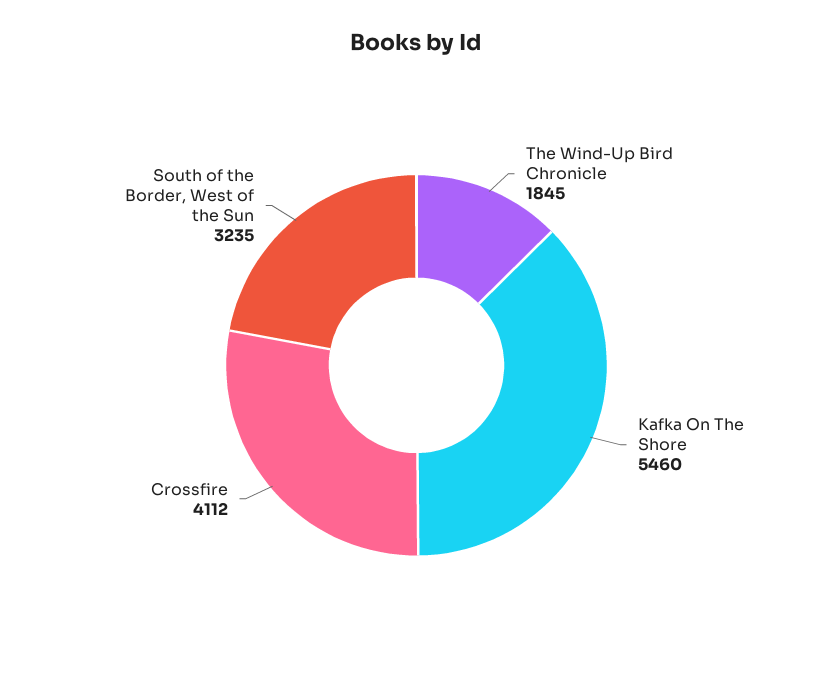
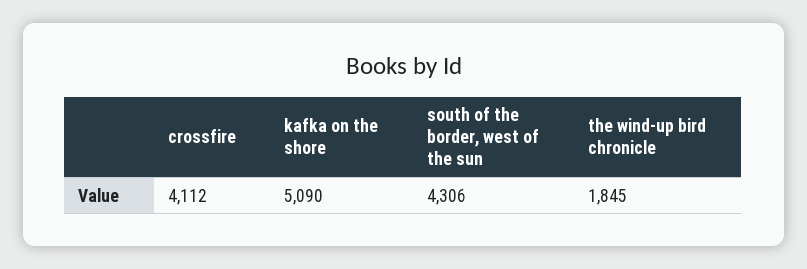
  {
    "The Wind-Up Bird Chronicle": 1845,
-   "Kafka On The Shore": 5460,
+   "Kafka On The Shore": 5090,
    "Crossfire": 4112,
-   "South of the Border, West of the Sun": 3235
+   "South of the Border, West of the Sun": 4306
  }

